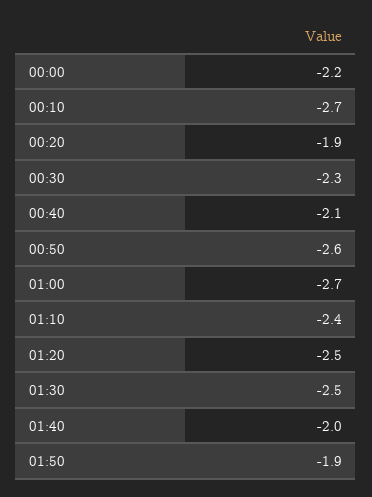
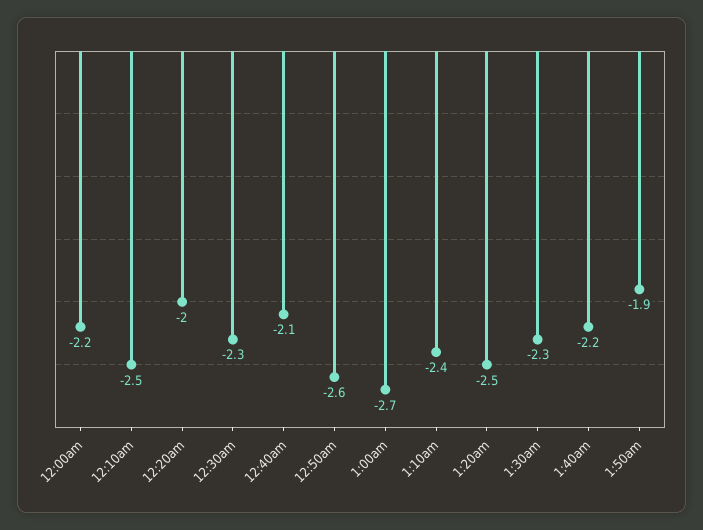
  {
    "00:00": -2.2,
-   "00:10": -2.7,
+   "00:10": -2.5,
-   "00:20": -1.9,
+   "00:20": -2,
    "00:30": -2.3,
    "00:40": -2.1,
    "00:50": -2.6,
    "01:00": -2.7,
    "01:10": -2.4,
    "01:20": -2.5,
-   "01:30": -2.5,
+   "01:30": -2.3,
-   "01:40": -2,
+   "01:40": -2.2,
    "01:50": -1.9
  }

